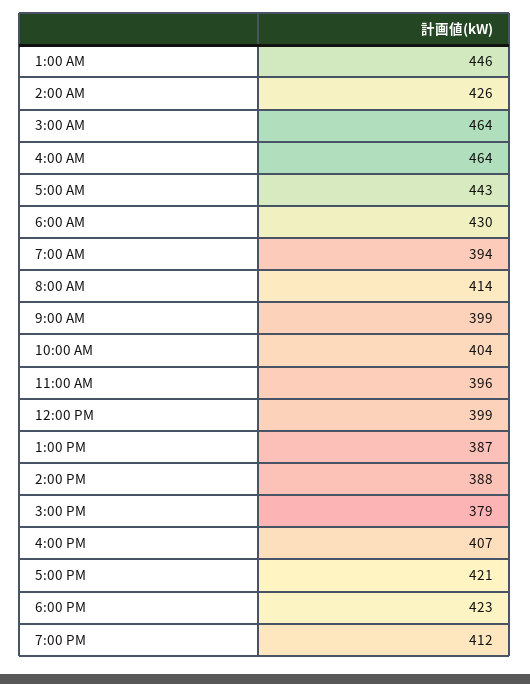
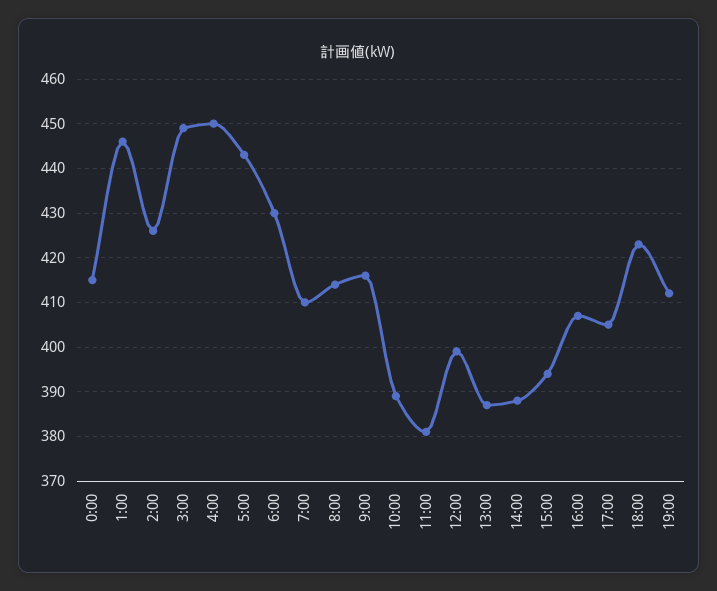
  {
    "1:00 AM": 446,
    "2:00 AM": 426,
-   "3:00 AM": 464,
+   "3:00 AM": 450,
-   "4:00 AM": 464,
+   "4:00 AM": 450,
    "5:00 AM": 443,
    "6:00 AM": 430,
-   "7:00 AM": 394,
+   "7:00 AM": 410,
    "8:00 AM": 414,
-   "9:00 AM": 399,
+   "9:00 AM": 415,
-   "10:00 AM": 404,
+   "10:00 AM": 390,
-   "11:00 AM": 396,
+   "11:00 AM": 380,
    "12:00 PM": 399,
    "1:00 PM": 387,
    "2:00 PM": 388,
-   "3:00 PM": 379,
+   "3:00 PM": 395,
    "4:00 PM": 407,
-   "5:00 PM": 421,
+   "5:00 PM": 405,
    "6:00 PM": 423,
-   "7:00 PM": 412
+   "7:00 PM": 412,
+   "0:00": 415
  }

